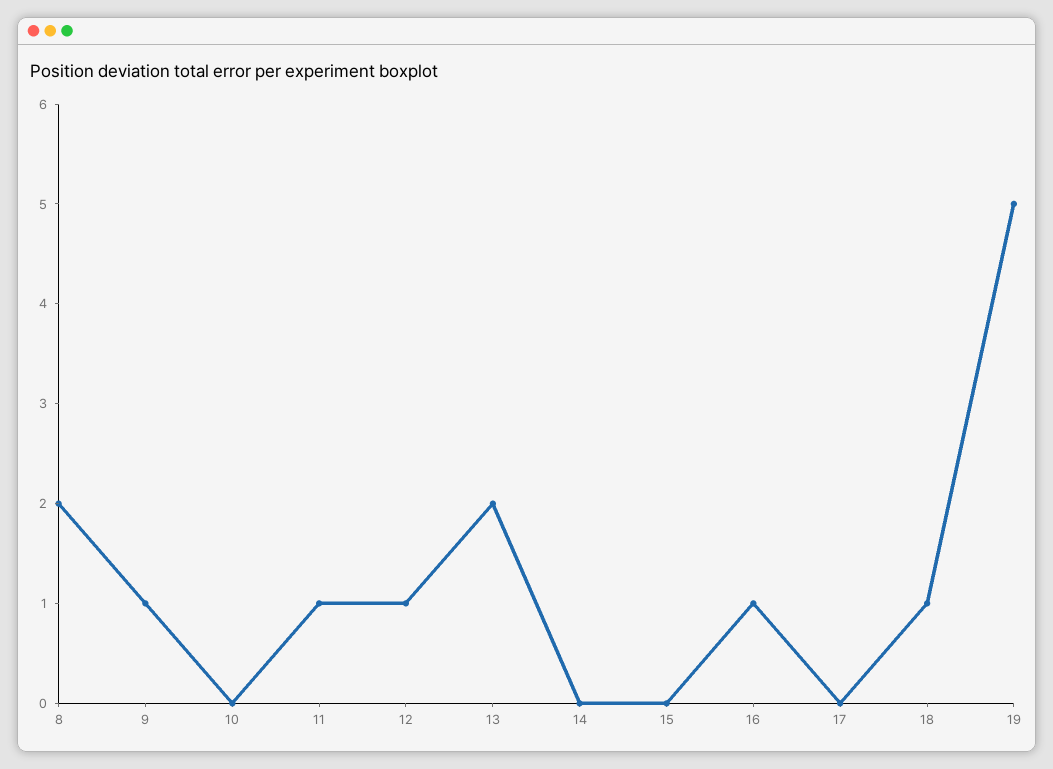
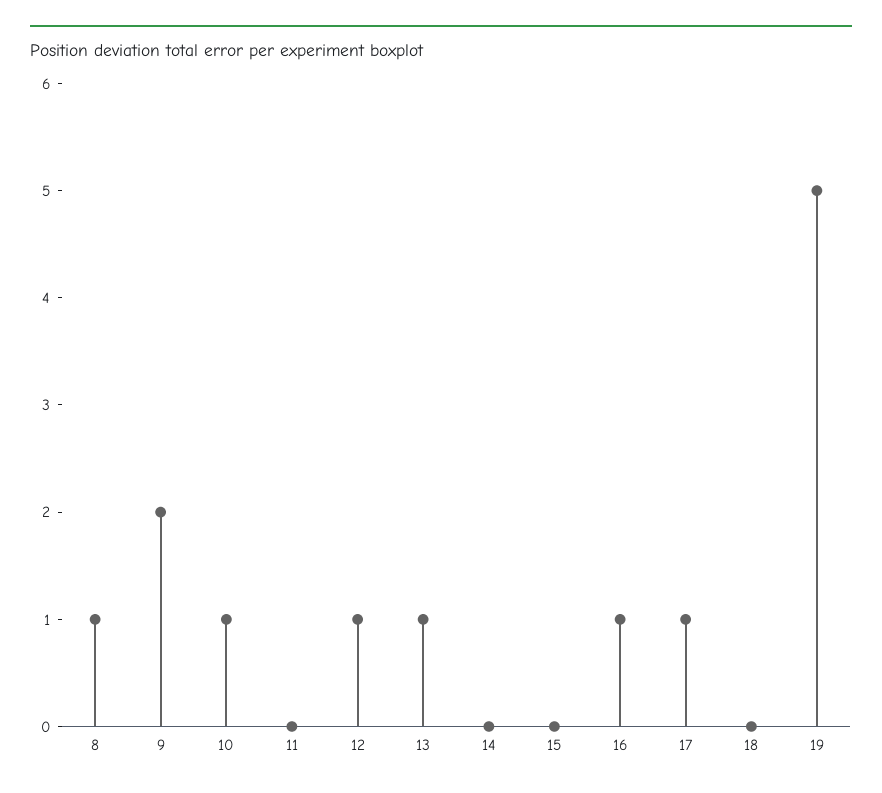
  {
-   "8": 2,
+   "8": 1,
-   "9": 1,
+   "9": 2,
-   "10": 0,
+   "10": 1,
-   "11": 1,
+   "11": 0,
    "12": 1,
-   "13": 2,
+   "13": 1,
    "14": 0,
    "15": 0,
    "16": 1,
-   "17": 0,
+   "17": 1,
-   "18": 1,
+   "18": 0,
    "19": 5
  }

